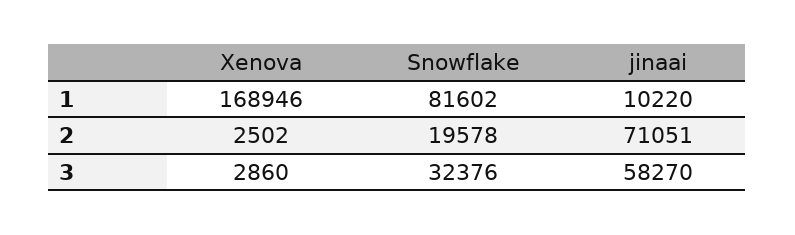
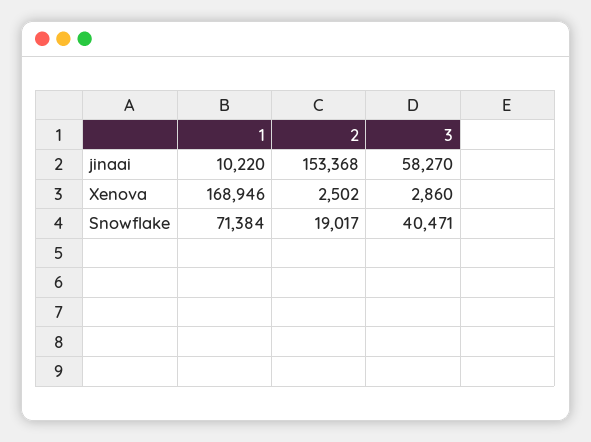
  {
    "Xenova": {
      "1": 168946,
      "2": 2502,
      "3": 2860
    },
    "Snowflake": {
-     "1": 81602,
+     "1": 71384,
-     "2": 19578,
+     "2": 19017,
-     "3": 32376
+     "3": 40471
    },
    "jinaai": {
      "1": 10220,
-     "2": 71051,
+     "2": 153368,
      "3": 58270
    }
  }

